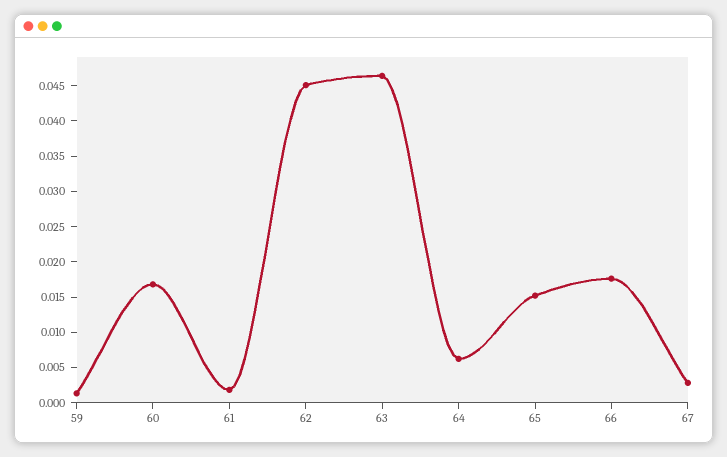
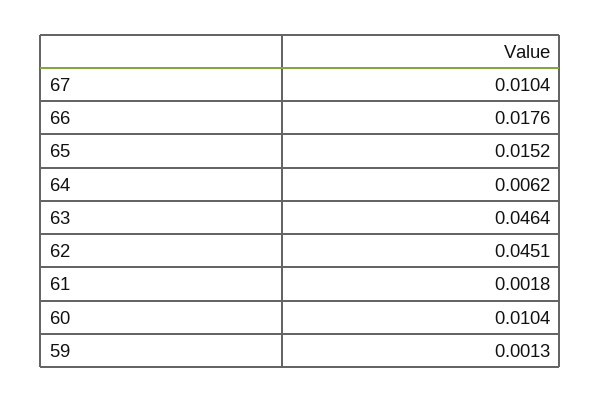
  {
    "59": 0.0013,
-   "60": 0.0175,
+   "60": 0.0104,
    "61": 0.0018,
    "62": 0.0451,
    "63": 0.0464,
    "64": 0.0062,
    "65": 0.0152,
    "66": 0.0176,
-   "67": 0.0025
+   "67": 0.0104
  }

